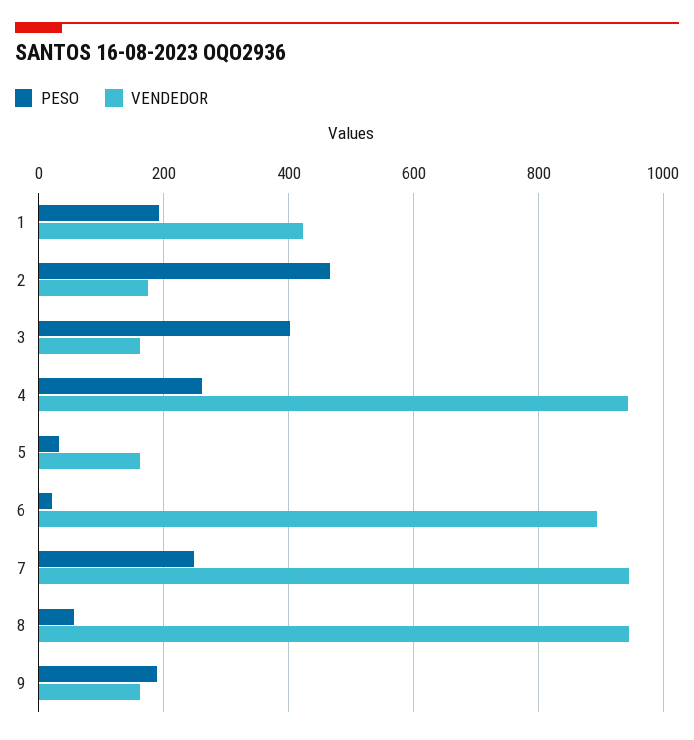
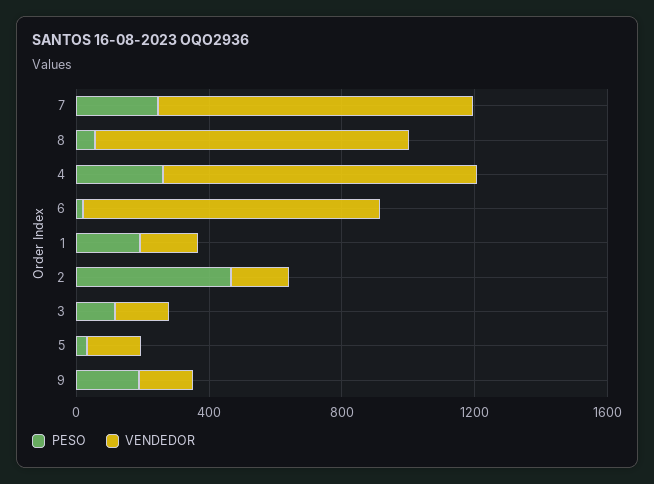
  {
    "PESO": {
      "1": 200,
      "2": 460,
-     "3": 400,
+     "3": 100,
      "4": 260,
      "5": 40,
      "6": 20,
      "7": 240,
      "8": 60,
      "9": 180
    },
    "VENDEDOR": {
-     "1": 420,
+     "1": 200,
      "2": 180,
      "3": 160,
      "4": 940,
      "5": 160,
      "6": 900,
      "7": 940,
      "8": 940,
      "9": 160
    }
  }

